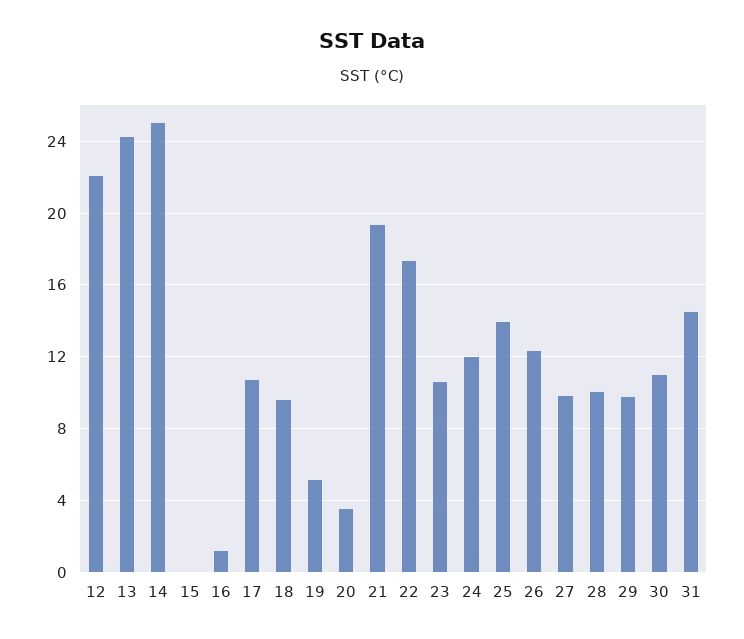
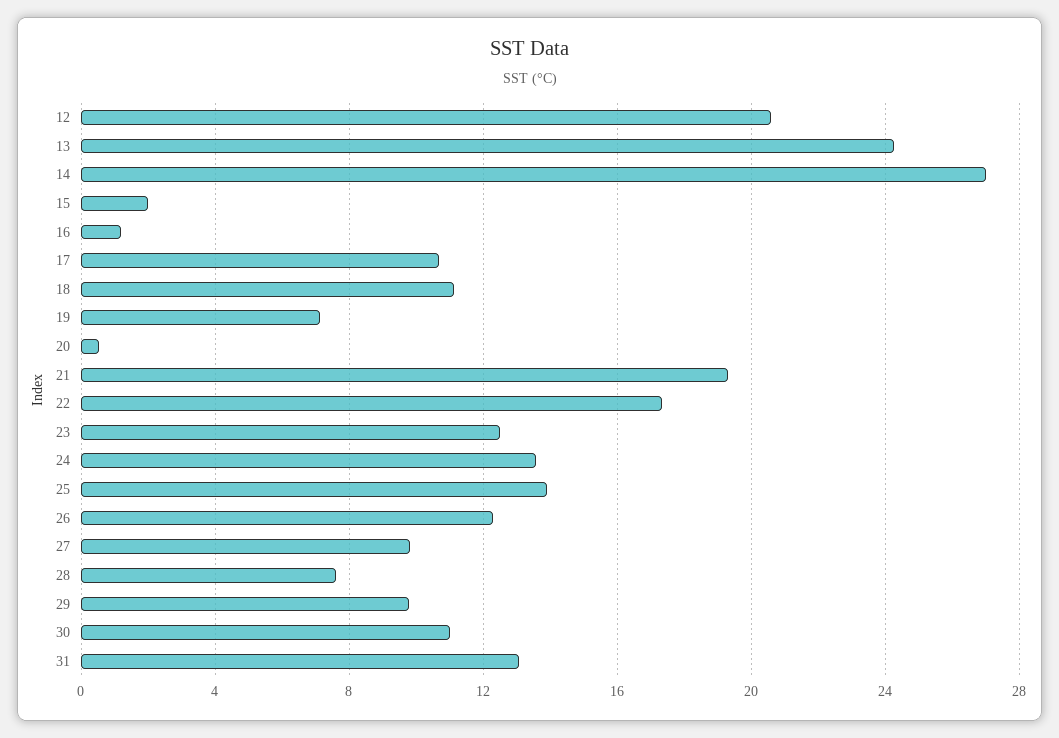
  {
-   "12": 22,
+   "12": 20.5,
    "13": 24.5,
-   "14": 25,
+   "14": 27,
-   "15": 0,
+   "15": 2,
    "16": 1,
    "17": 10.5,
-   "18": 9.5,
+   "18": 11,
-   "19": 5,
+   "19": 7,
-   "20": 3.5,
+   "20": 0.5,
    "21": 19.5,
    "22": 17.5,
-   "23": 10.5,
+   "23": 12.5,
-   "24": 12,
+   "24": 13.5,
    "25": 14,
    "26": 12.5,
    "27": 10,
-   "28": 10,
+   "28": 7.5,
    "29": 10,
    "30": 11,
-   "31": 14.5
+   "31": 13
  }

